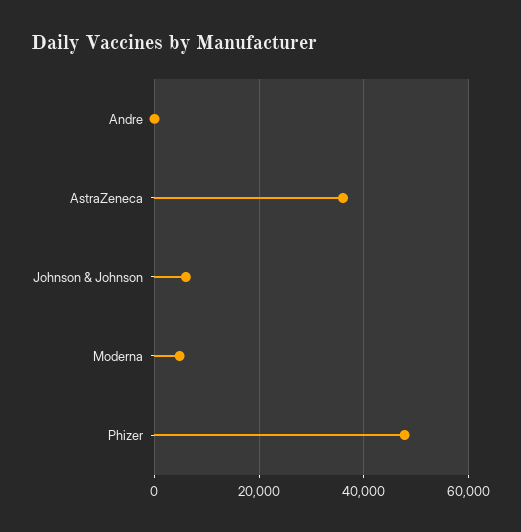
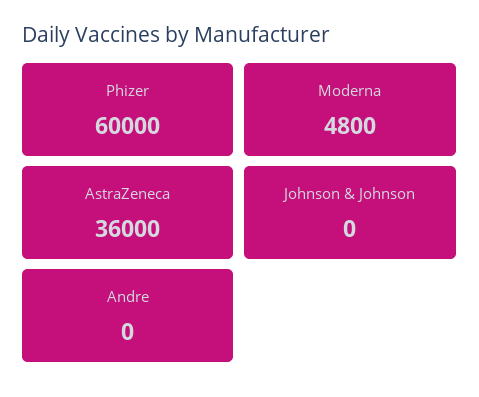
  {
    "Andre": 0,
    "AstraZeneca": 36000,
-   "Johnson & Johnson": 6000,
+   "Johnson & Johnson": 0,
    "Moderna": 4800,
-   "Phizer": 48000
+   "Phizer": 60000
  }

